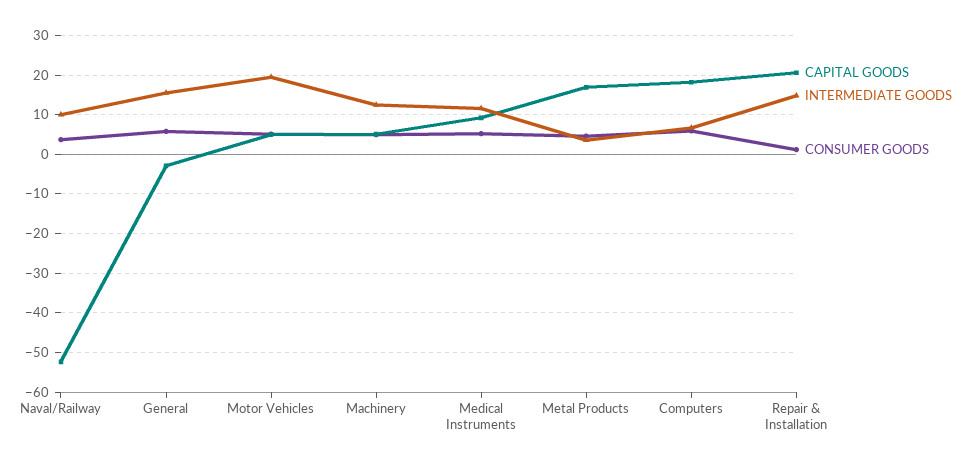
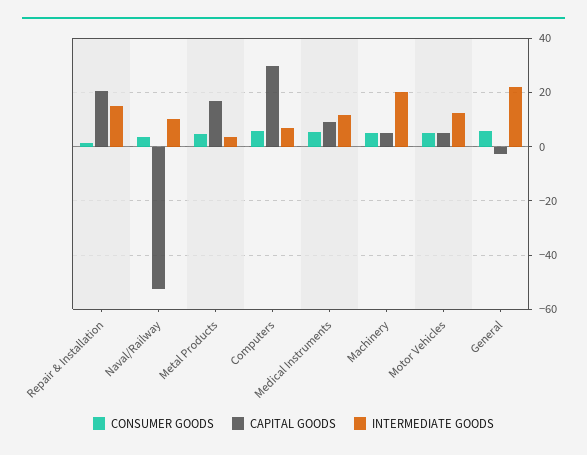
  {
    "CAPITAL GOODS": {
      "Naval/Railway": -52,
      "General": -2,
      "Motor Vehicles": 6,
      "Machinery": 6,
      "Medical Instruments": 10,
      "Metal Products": 16,
-     "Computers": 18,
+     "Computers": 30,
      "Repair & Installation": 20
    },
    "INTERMEDIATE GOODS": {
      "Naval/Railway": 10,
-     "General": 16,
+     "General": 22.5,
-     "Motor Vehicles": 20,
+     "Motor Vehicles": 12.5,
-     "Machinery": 12,
+     "Machinery": 20,
      "Medical Instruments": 12,
      "Metal Products": 4,
      "Computers": 6,
      "Repair & Installation": 14
    },
    "CONSUMER GOODS": {
      "Naval/Railway": 4,
      "General": 6,
      "Motor Vehicles": 6,
      "Machinery": 6,
      "Medical Instruments": 6,
      "Metal Products": 4,
      "Computers": 6,
      "Repair & Installation": 2
    }
  }

